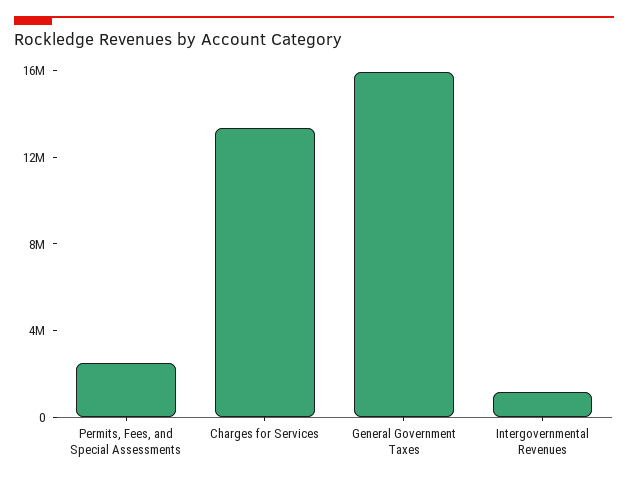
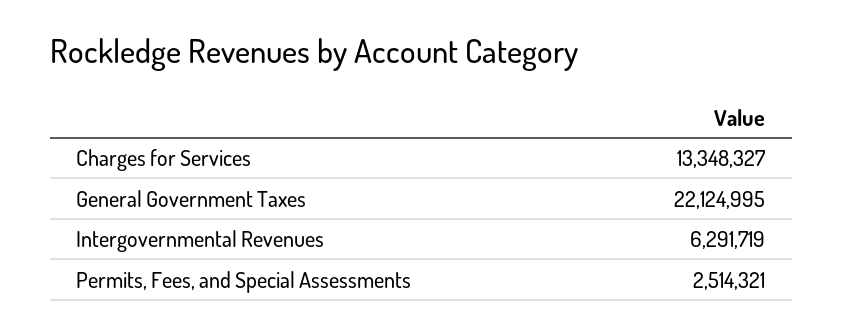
  {
    "Permits, Fees, and Special Assessments": 2514321,
    "Charges for Services": 13348327,
-   "General Government Taxes": 16000000,
+   "General Government Taxes": 22124995,
-   "Intergovernmental Revenues": 1000000
+   "Intergovernmental Revenues": 6291719
  }

